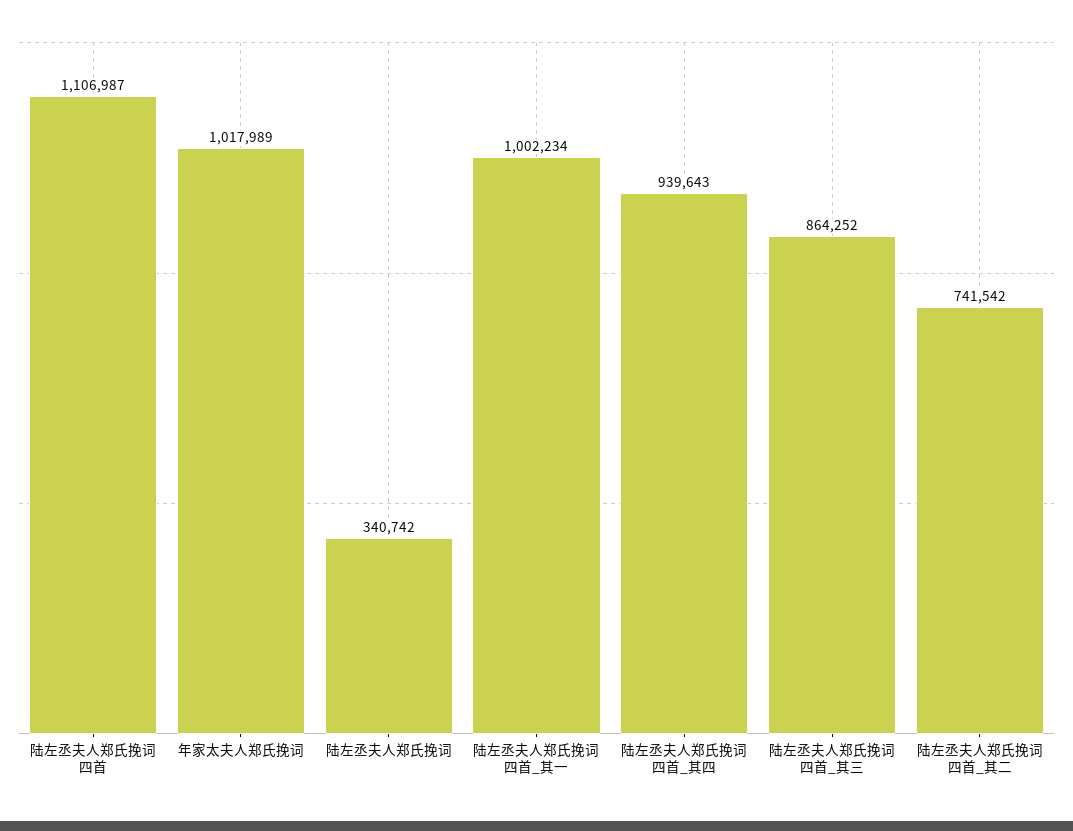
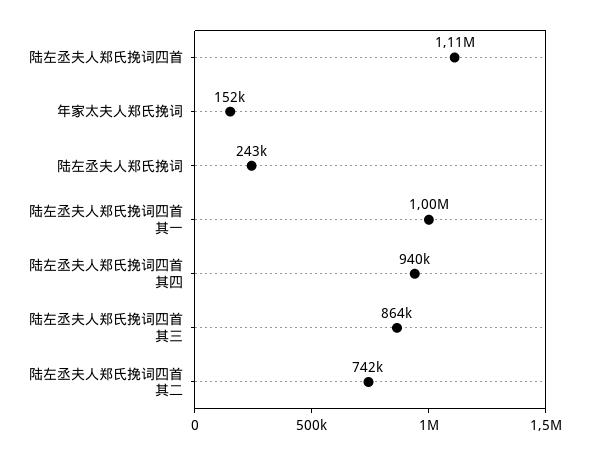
  {
    "陆左丞夫人郑氏挽词四首": 1106987,
-   "年家太夫人郑氏挽词": 1017989,
+   "年家太夫人郑氏挽词": 152000,
-   "陆左丞夫人郑氏挽词": 340742,
+   "陆左丞夫人郑氏挽词": 243000,
    "陆左丞夫人郑氏挽词四首_其一": 1002234,
    "陆左丞夫人郑氏挽词四首_其四": 939643,
    "陆左丞夫人郑氏挽词四首_其三": 864252,
    "陆左丞夫人郑氏挽词四首_其二": 741542
  }

